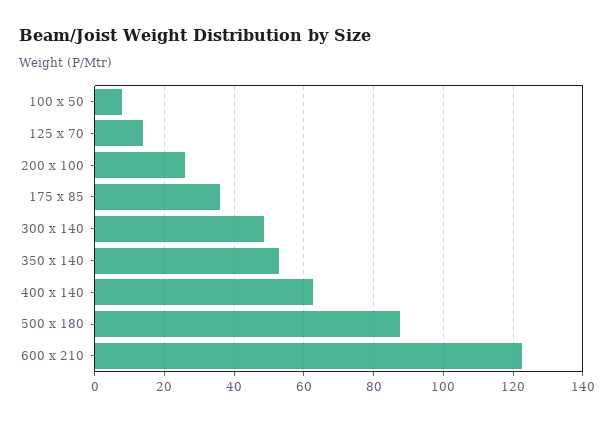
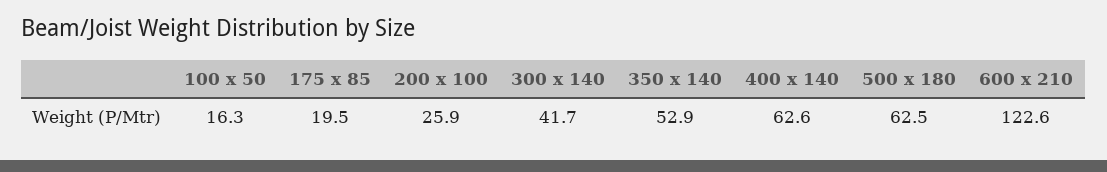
  {
-   "100 x 50": 8,
+   "100 x 50": 16.3,
-   "125 x 70": 14,
    "200 x 100": 25.9,
-   "175 x 85": 36,
+   "175 x 85": 19.5,
-   "300 x 140": 48,
+   "300 x 140": 41.7,
    "350 x 140": 52.9,
    "400 x 140": 62.6,
-   "500 x 180": 88,
+   "500 x 180": 62.5,
    "600 x 210": 122.6
  }

